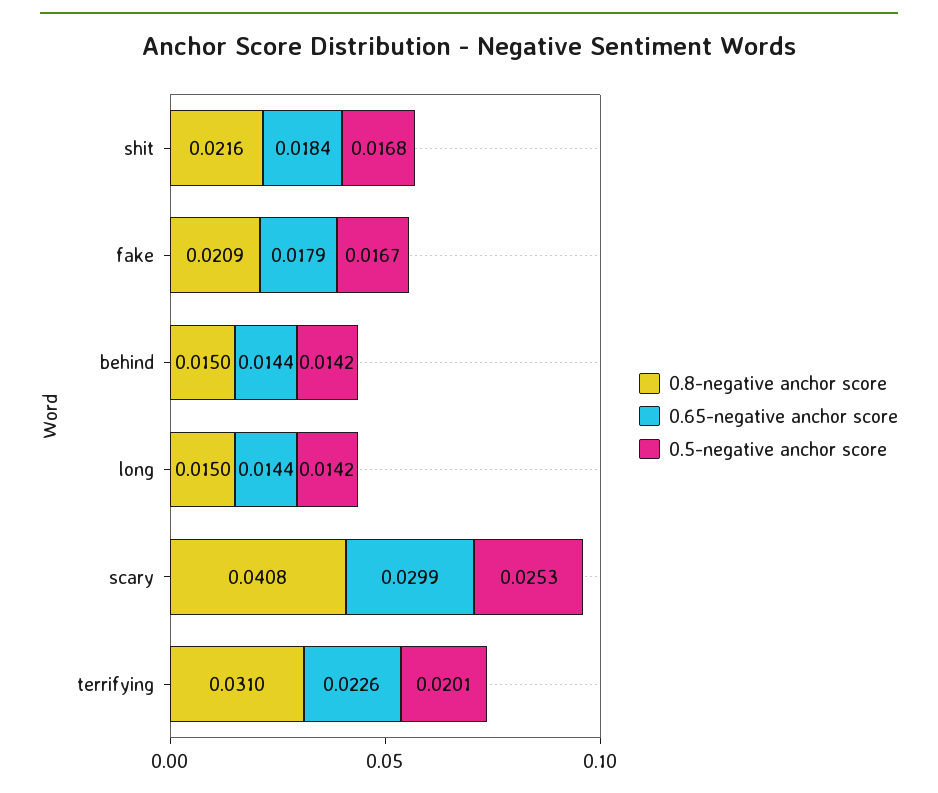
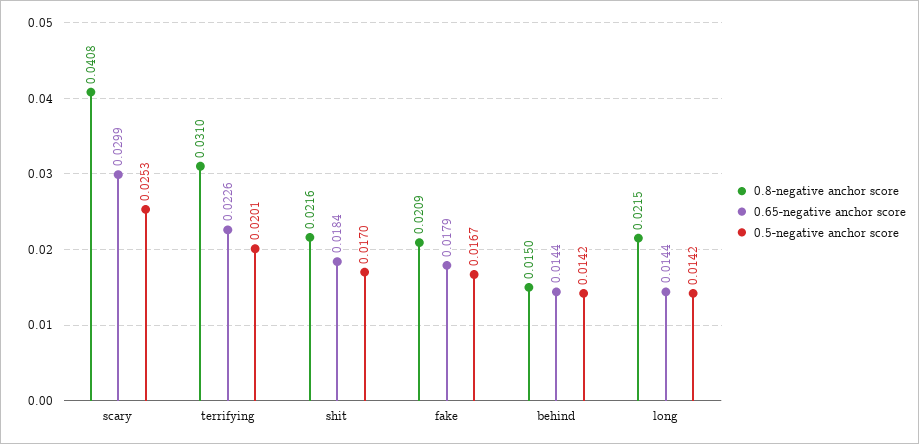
  {
    "0.8-negative anchor score": {
      "shit": 0.0216,
      "fake": 0.0209,
      "behind": 0.015,
-     "long": 0.015,
+     "long": 0.0215,
      "scary": 0.0408,
      "terrifying": 0.031
    },
    "0.65-negative anchor score": {
      "shit": 0.0184,
      "fake": 0.0179,
      "behind": 0.0144,
      "long": 0.0144,
      "scary": 0.0299,
      "terrifying": 0.0226
    },
    "0.5-negative anchor score": {
-     "shit": 0.0168,
+     "shit": 0.017,
      "fake": 0.0167,
      "behind": 0.0142,
      "long": 0.0142,
      "scary": 0.0253,
      "terrifying": 0.0201
    }
  }

